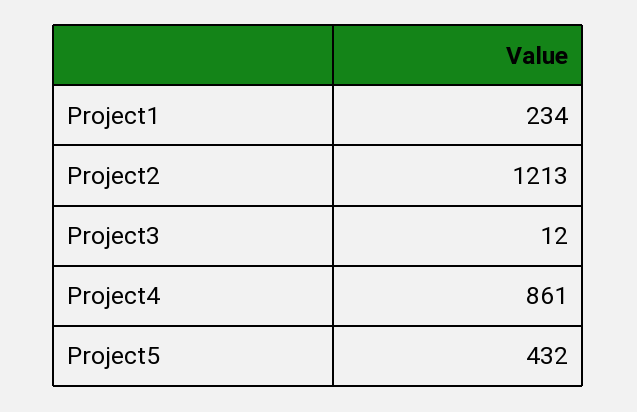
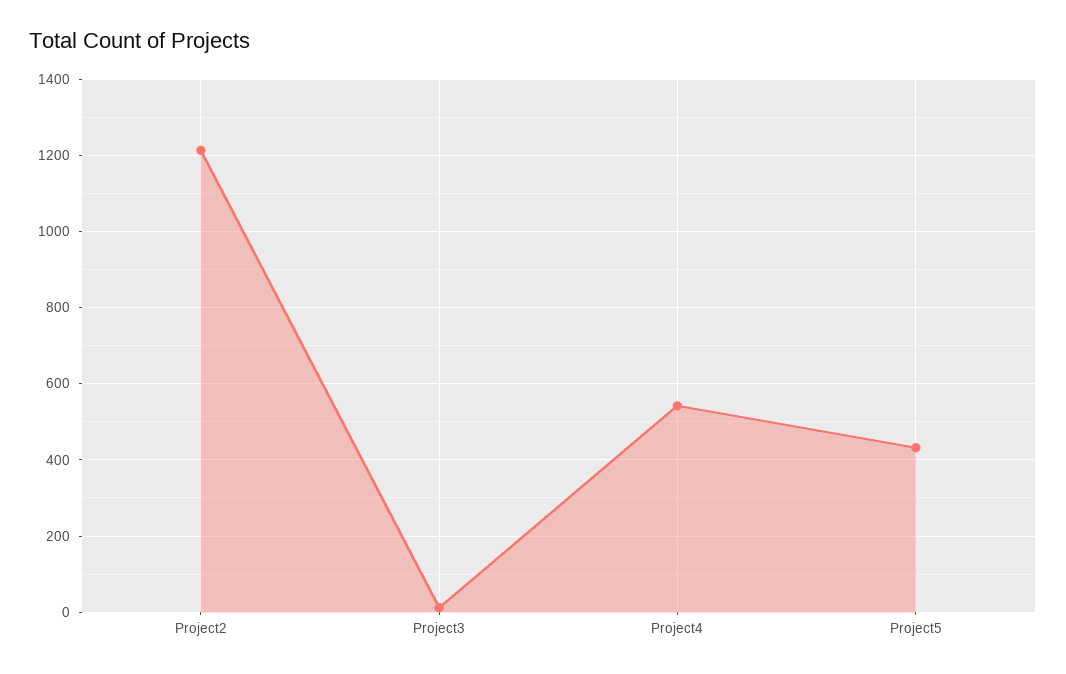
  {
-   "Project1": 234,
    "Project2": 1213,
    "Project3": 12,
-   "Project4": 861,
+   "Project4": 540,
    "Project5": 432
  }

